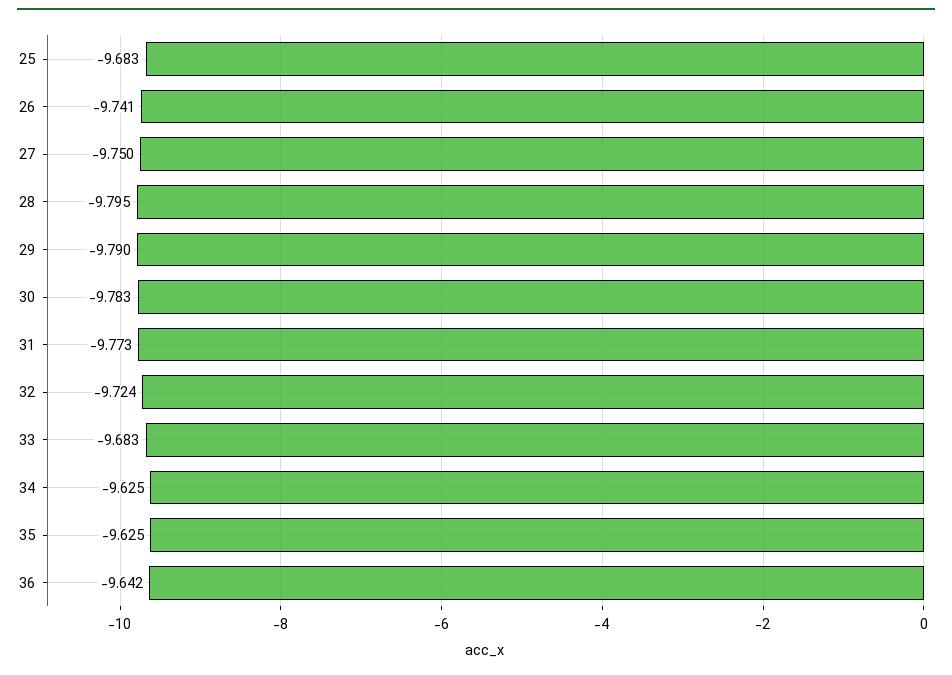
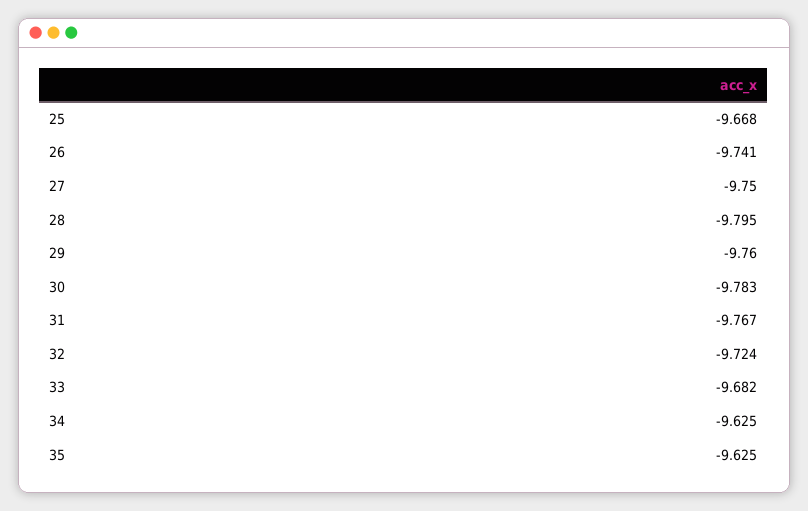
  {
-   "25": -9.683,
+   "25": -9.668,
    "26": -9.741,
    "27": -9.75,
    "28": -9.795,
-   "29": -9.79,
+   "29": -9.76,
    "30": -9.783,
-   "31": -9.773,
+   "31": -9.767,
    "32": -9.724,
-   "33": -9.683,
+   "33": -9.682,
    "34": -9.625,
-   "35": -9.625,
+   "35": -9.625
-   "36": -9.642
  }

